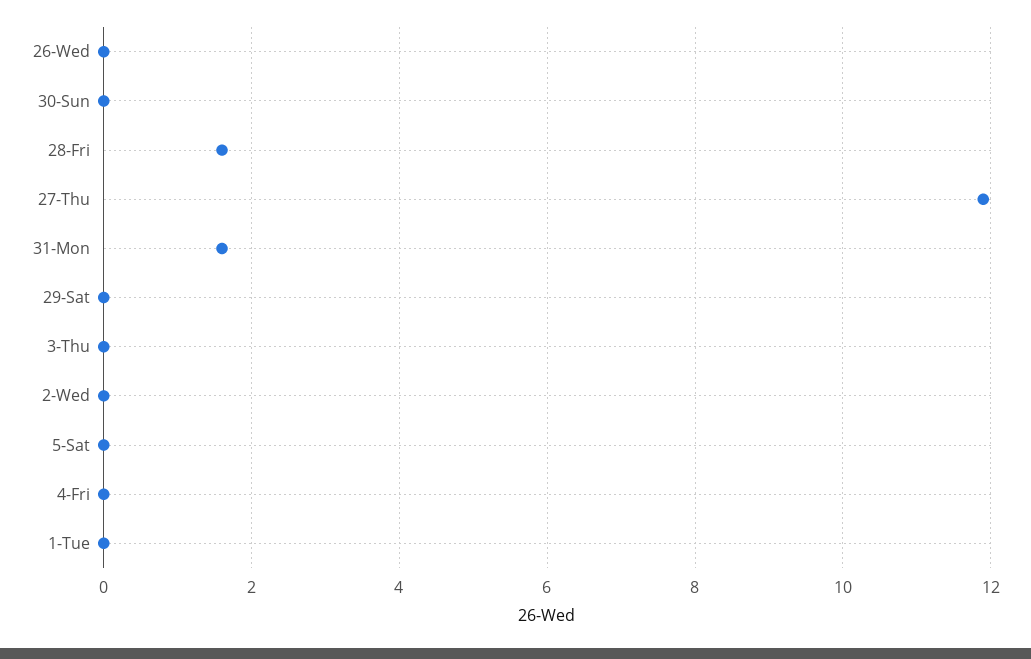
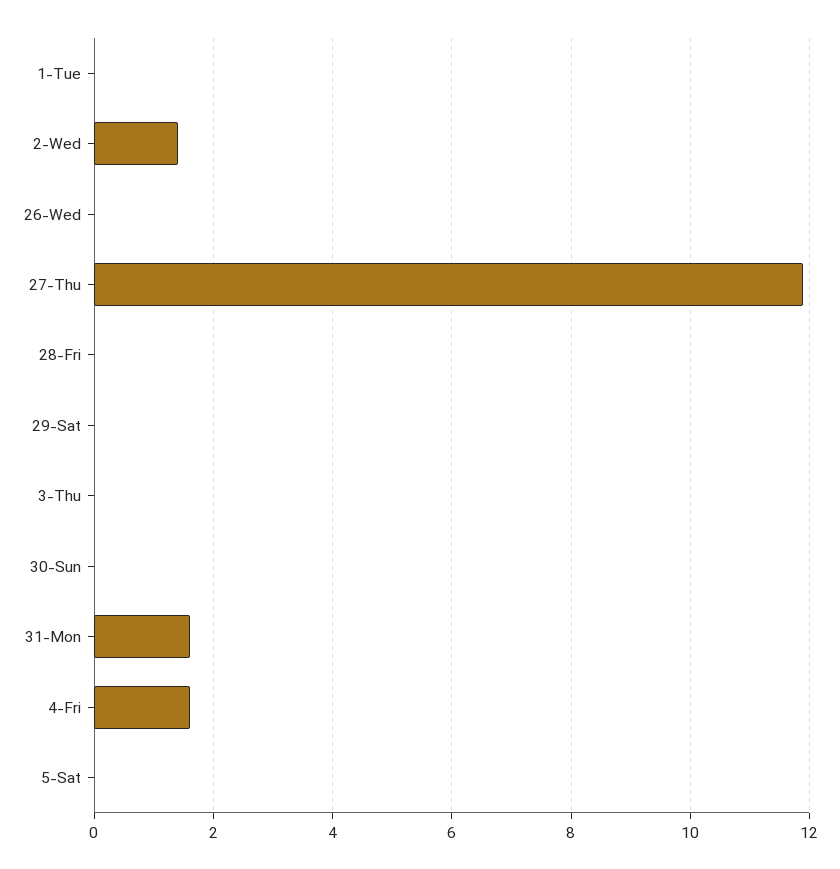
  {
    "26-Wed": 0,
    "30-Sun": 0,
-   "28-Fri": 1.5,
+   "28-Fri": 0,
    "27-Thu": 12,
    "31-Mon": 1.5,
    "29-Sat": 0,
    "3-Thu": 0,
-   "2-Wed": 0,
+   "2-Wed": 1.5,
    "5-Sat": 0,
-   "4-Fri": 0,
+   "4-Fri": 1.5,
    "1-Tue": 0
  }

